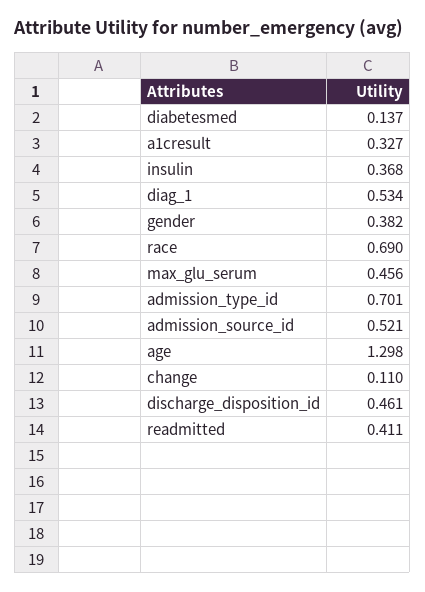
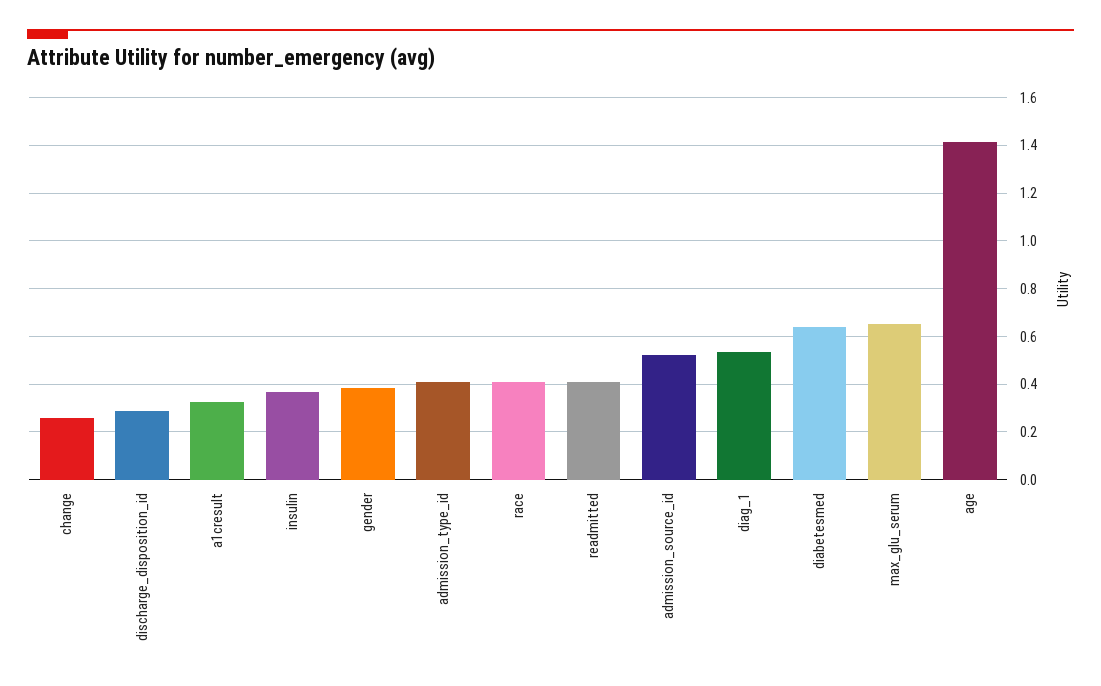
  {
-   "diabetesmed": 0.137,
+   "diabetesmed": 0.65,
    "a1cresult": 0.327,
    "insulin": 0.368,
    "diag_1": 0.534,
    "gender": 0.382,
-   "race": 0.69,
+   "race": 0.4,
-   "max_glu_serum": 0.456,
+   "max_glu_serum": 0.65,
-   "admission_type_id": 0.701,
+   "admission_type_id": 0.4,
    "admission_source_id": 0.521,
-   "age": 1.298,
+   "age": 1.4,
-   "change": 0.11,
+   "change": 0.25,
-   "discharge_disposition_id": 0.461,
+   "discharge_disposition_id": 0.3,
    "readmitted": 0.411
  }

